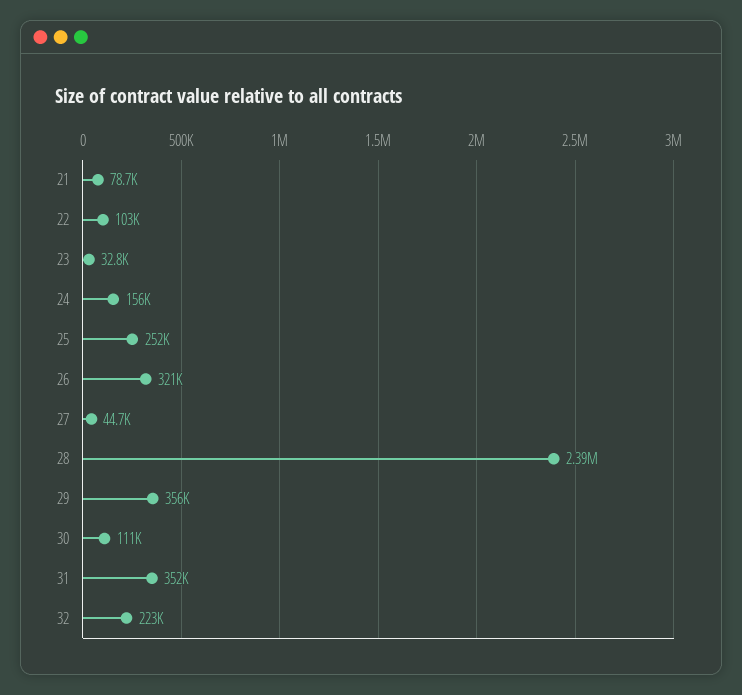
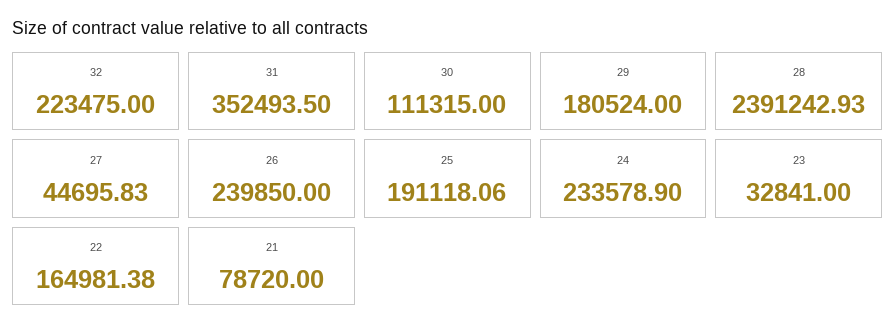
  {
    "21": 78720,
-   "22": 103000,
+   "22": 164981.38,
    "23": 32841,
-   "24": 156000,
+   "24": 233578.9,
-   "25": 252000,
+   "25": 191118.06,
-   "26": 321000,
+   "26": 239850,
    "27": 44695.83,
    "28": 2391242.93,
-   "29": 356000,
+   "29": 180524,
    "30": 111315,
    "31": 352493.5,
    "32": 223475
  }

